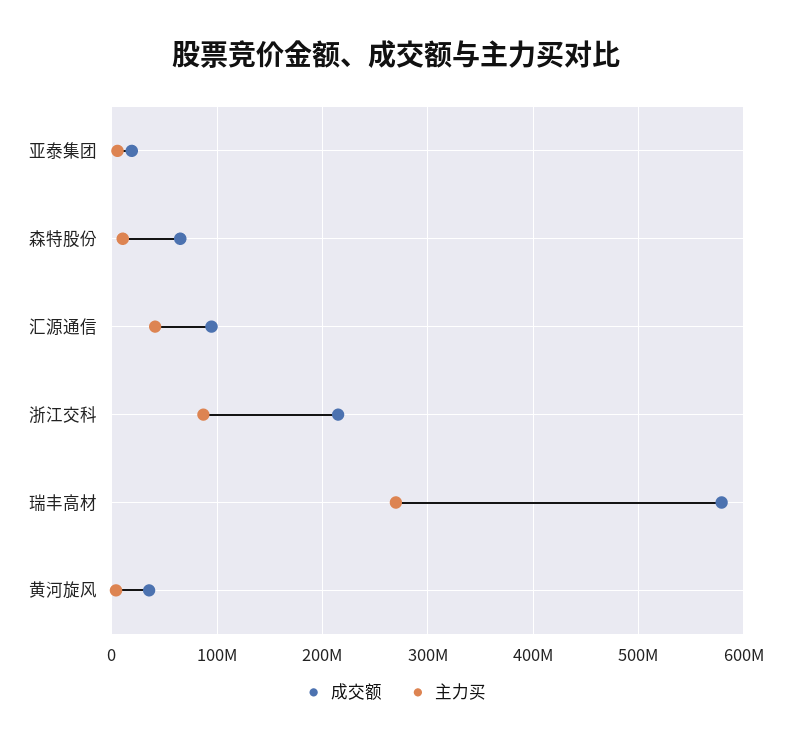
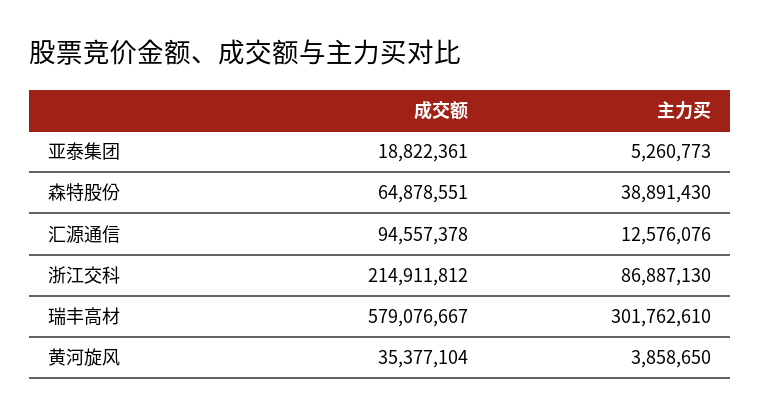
  {
    "成交额": {
      "亚泰集团": 18822361,
      "森特股份": 64878551,
      "汇源通信": 94557378,
      "浙江交科": 214911812,
      "瑞丰高材": 579076667,
      "黄河旋风": 35377104
    },
    "主力买": {
      "亚泰集团": 5260773,
-     "森特股份": 10000000,
+     "森特股份": 38891430,
-     "汇源通信": 40000000,
+     "汇源通信": 12576076,
      "浙江交科": 86887130,
-     "瑞丰高材": 270000000,
+     "瑞丰高材": 301762610,
      "黄河旋风": 3858650
    }
  }

